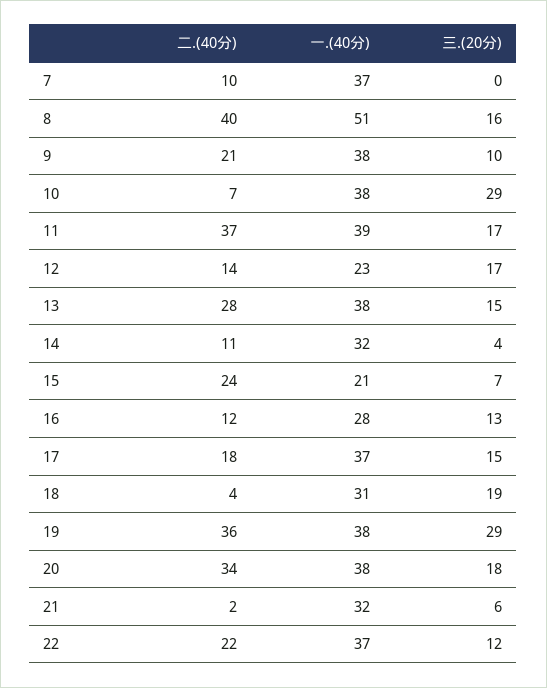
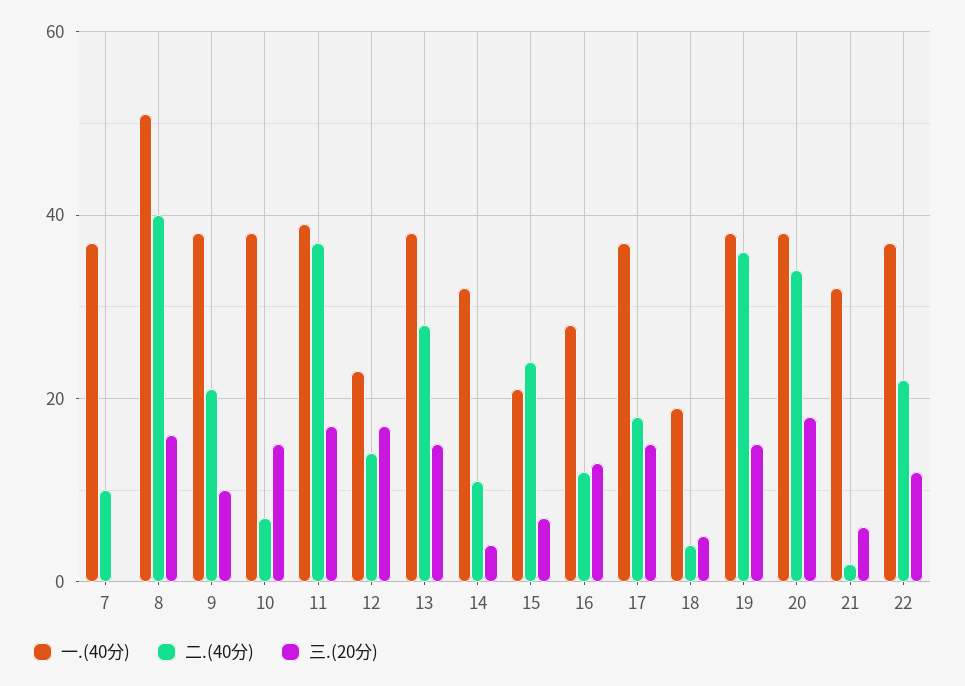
  {
    "二.(40分)": {
      "7": 10,
      "8": 40,
      "9": 21,
      "10": 7,
      "11": 37,
      "12": 14,
      "13": 28,
      "14": 11,
      "15": 24,
      "16": 12,
      "17": 18,
      "18": 4,
      "19": 36,
      "20": 34,
      "21": 2,
      "22": 22
    },
    "一.(40分)": {
      "7": 37,
      "8": 51,
      "9": 38,
      "10": 38,
      "11": 39,
      "12": 23,
      "13": 38,
      "14": 32,
      "15": 21,
      "16": 28,
      "17": 37,
-     "18": 31,
+     "18": 20,
      "19": 38,
      "20": 38,
      "21": 32,
      "22": 37
    },
    "三.(20分)": {
      "7": 0,
      "8": 16,
      "9": 10,
-     "10": 29,
+     "10": 15,
      "11": 17,
      "12": 17,
      "13": 15,
      "14": 4,
      "15": 7,
      "16": 13,
      "17": 15,
-     "18": 19,
+     "18": 5,
-     "19": 29,
+     "19": 15,
      "20": 18,
      "21": 6,
      "22": 12
    }
  }

